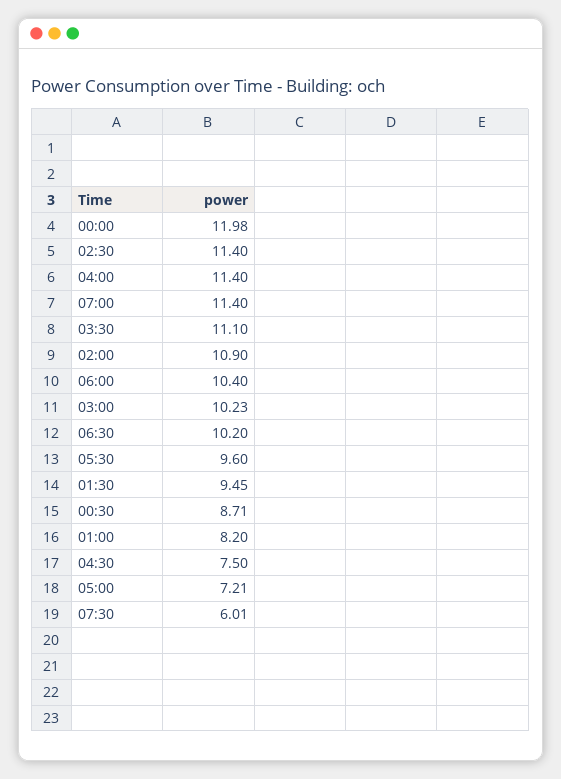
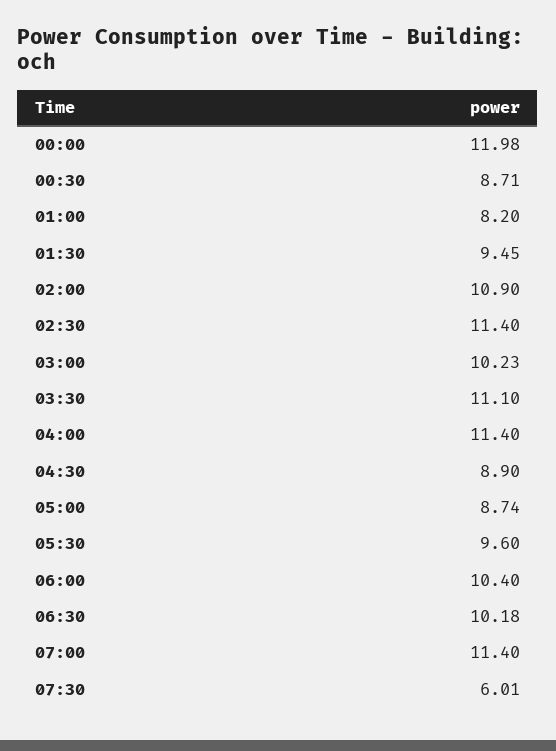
  {
    "00:00": 11.98,
    "02:30": 11.4,
    "04:00": 11.4,
    "07:00": 11.4,
    "03:30": 11.1,
    "02:00": 10.9,
    "06:00": 10.4,
    "03:00": 10.23,
-   "06:30": 10.2,
+   "06:30": 10.18,
    "05:30": 9.6,
    "01:30": 9.45,
    "00:30": 8.71,
    "01:00": 8.2,
-   "04:30": 7.5,
+   "04:30": 8.9,
-   "05:00": 7.21,
+   "05:00": 8.74,
    "07:30": 6.01
  }

